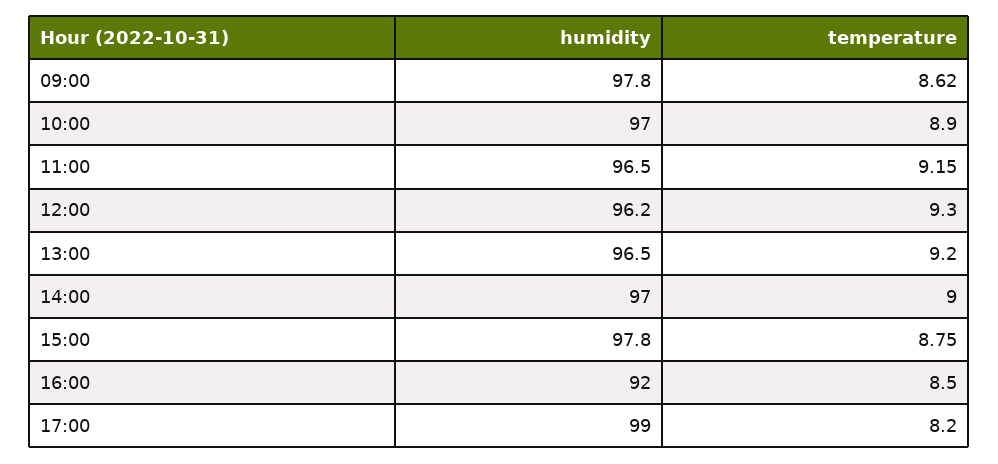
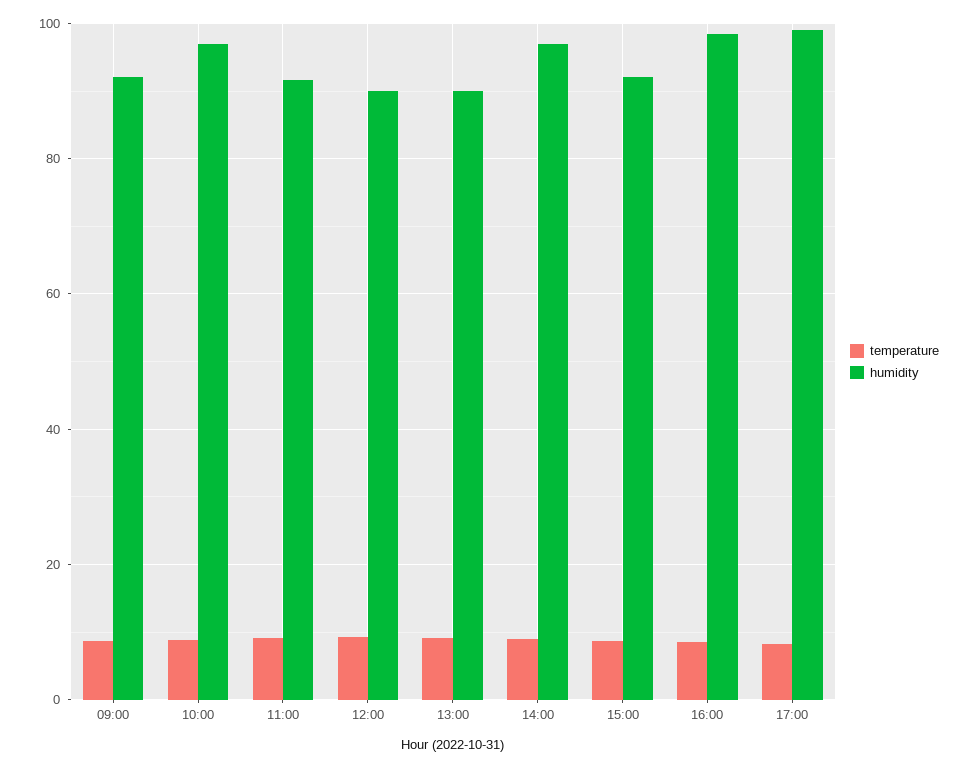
  {
    "humidity": {
-     "09:00": 97.8,
+     "09:00": 92,
      "10:00": 97,
-     "11:00": 96.5,
+     "11:00": 92,
-     "12:00": 96.2,
+     "12:00": 90,
-     "13:00": 96.5,
+     "13:00": 90,
      "14:00": 97,
-     "15:00": 97.8,
+     "15:00": 92,
-     "16:00": 92,
+     "16:00": 98,
      "17:00": 99
    },
    "temperature": {
      "09:00": 8.62,
      "10:00": 8.9,
      "11:00": 9.15,
      "12:00": 9.3,
      "13:00": 9.2,
      "14:00": 9,
      "15:00": 8.75,
      "16:00": 8.5,
      "17:00": 8.2
    }
  }

